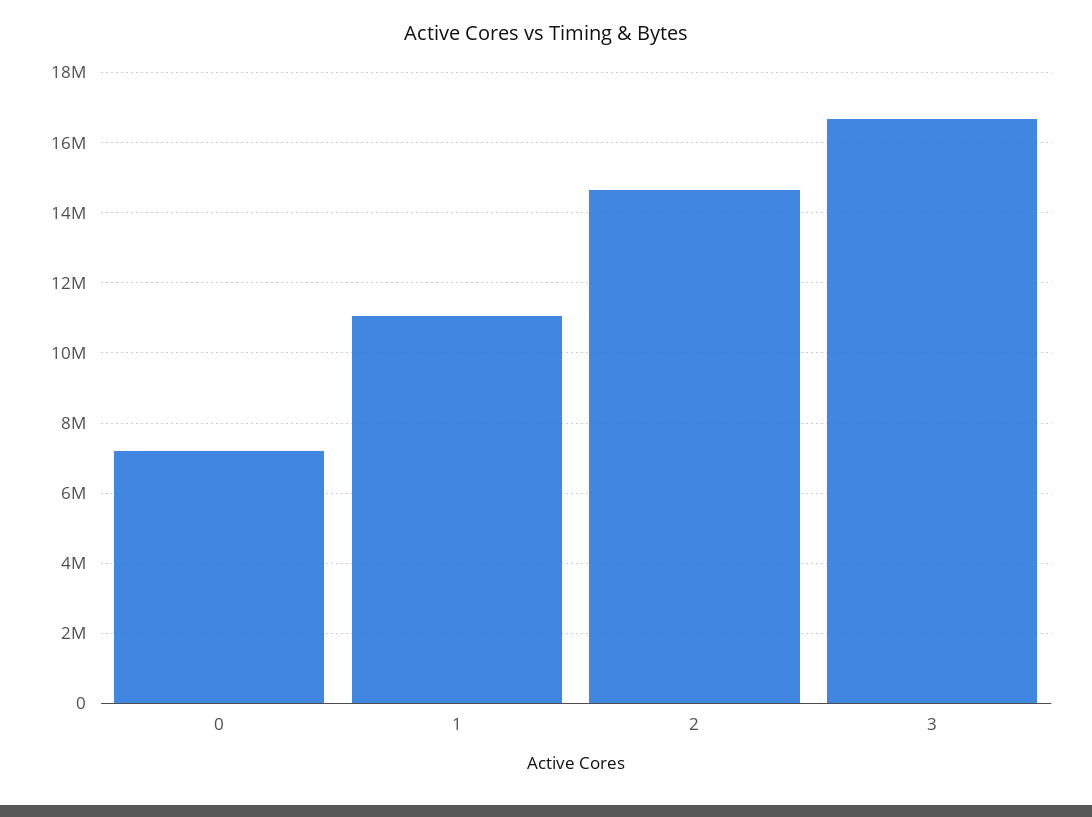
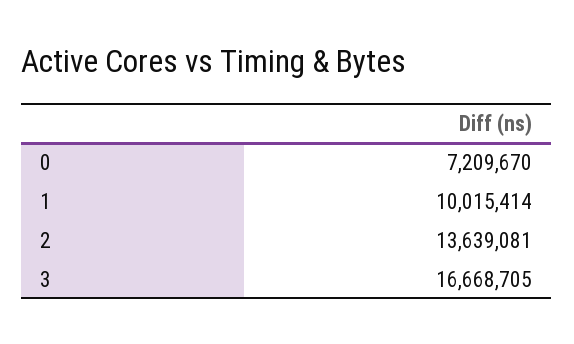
  {
    "0": 7209670,
-   "1": 11000000,
+   "1": 10015414,
-   "2": 14600000,
+   "2": 13639081,
    "3": 16668705
  }

